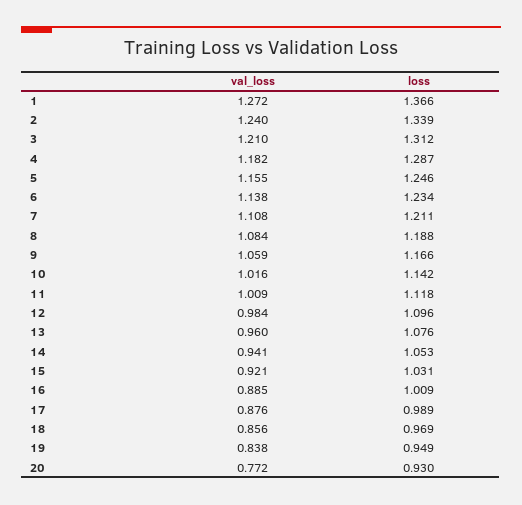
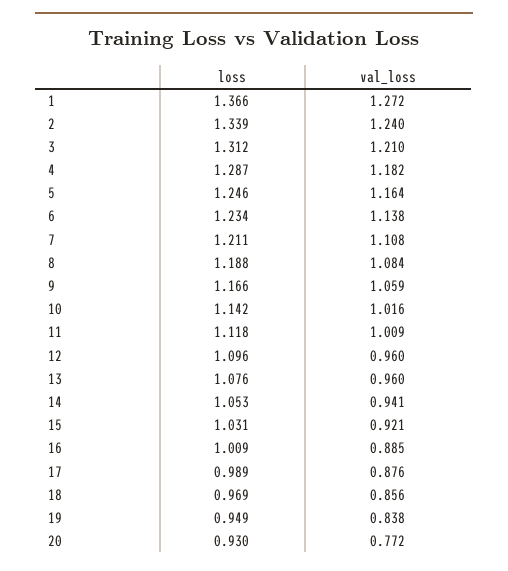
  {
    "val_loss": {
      "1": 1.272,
      "2": 1.24,
      "3": 1.21,
      "4": 1.182,
-     "5": 1.155,
+     "5": 1.164,
      "6": 1.138,
      "7": 1.108,
      "8": 1.084,
      "9": 1.059,
      "10": 1.016,
      "11": 1.009,
-     "12": 0.984,
+     "12": 0.96,
      "13": 0.96,
      "14": 0.941,
      "15": 0.921,
      "16": 0.885,
      "17": 0.876,
      "18": 0.856,
      "19": 0.838,
      "20": 0.772
    },
    "loss": {
      "1": 1.366,
      "2": 1.339,
      "3": 1.312,
      "4": 1.287,
      "5": 1.246,
      "6": 1.234,
      "7": 1.211,
      "8": 1.188,
      "9": 1.166,
      "10": 1.142,
      "11": 1.118,
      "12": 1.096,
      "13": 1.076,
      "14": 1.053,
      "15": 1.031,
      "16": 1.009,
      "17": 0.989,
      "18": 0.969,
      "19": 0.949,
      "20": 0.93
    }
  }

